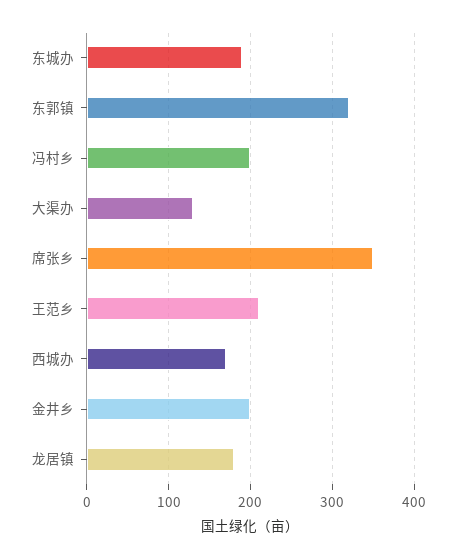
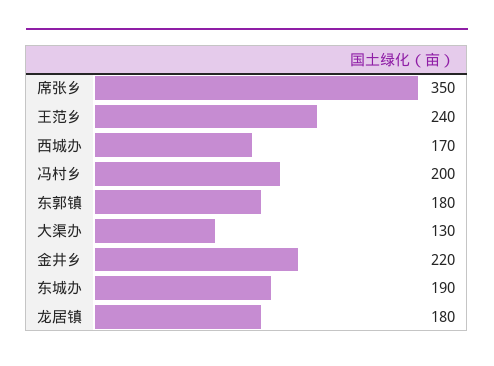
  {
    "东城办": 190,
-   "东郭镇": 320,
+   "东郭镇": 180,
    "冯村乡": 200,
    "大渠办": 130,
    "席张乡": 350,
-   "王范乡": 210,
+   "王范乡": 240,
    "西城办": 170,
-   "金井乡": 200,
+   "金井乡": 220,
    "龙居镇": 180
  }

